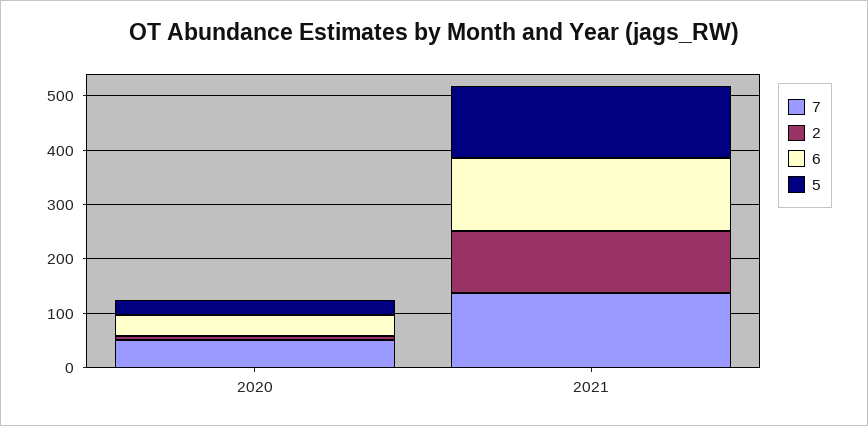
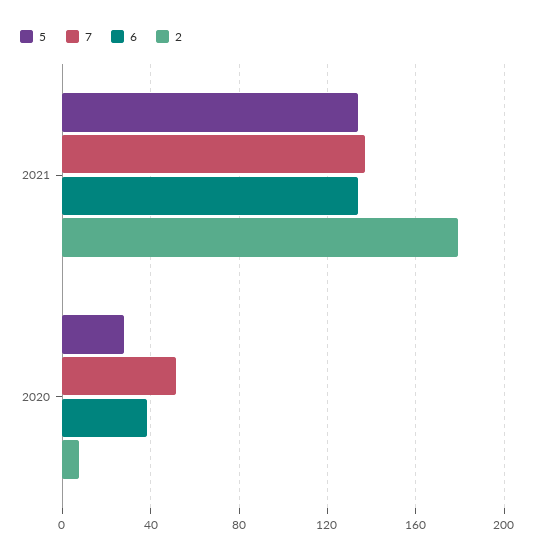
  {
    "7": {
      "2020": 50,
      "2021": 135
    },
    "2": {
      "2020": 10,
-     "2021": 120
+     "2021": 180
    },
    "6": {
      "2020": 40,
      "2021": 135
    },
    "5": {
      "2020": 30,
      "2021": 135
    }
  }

